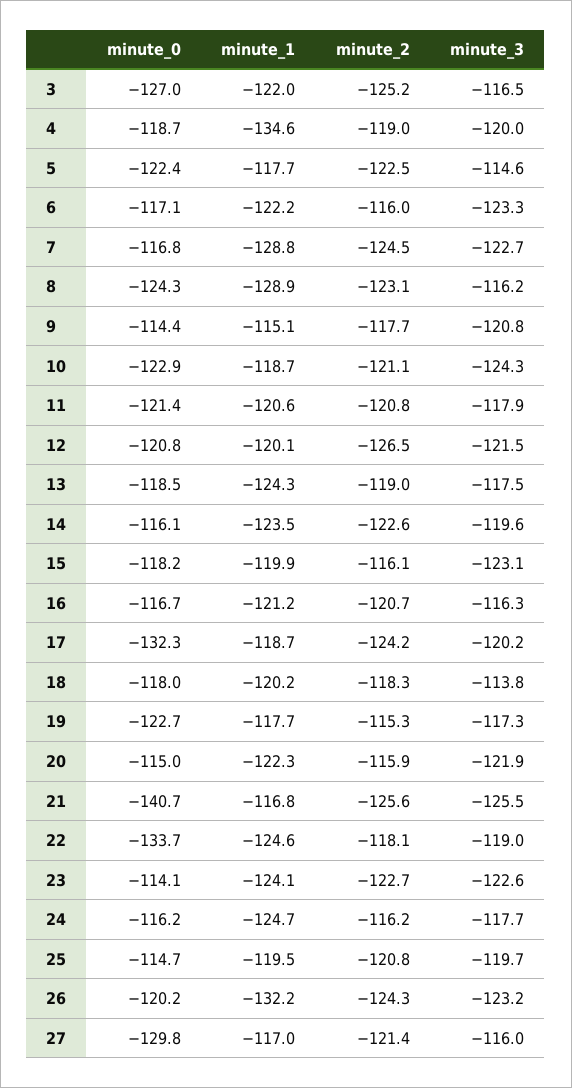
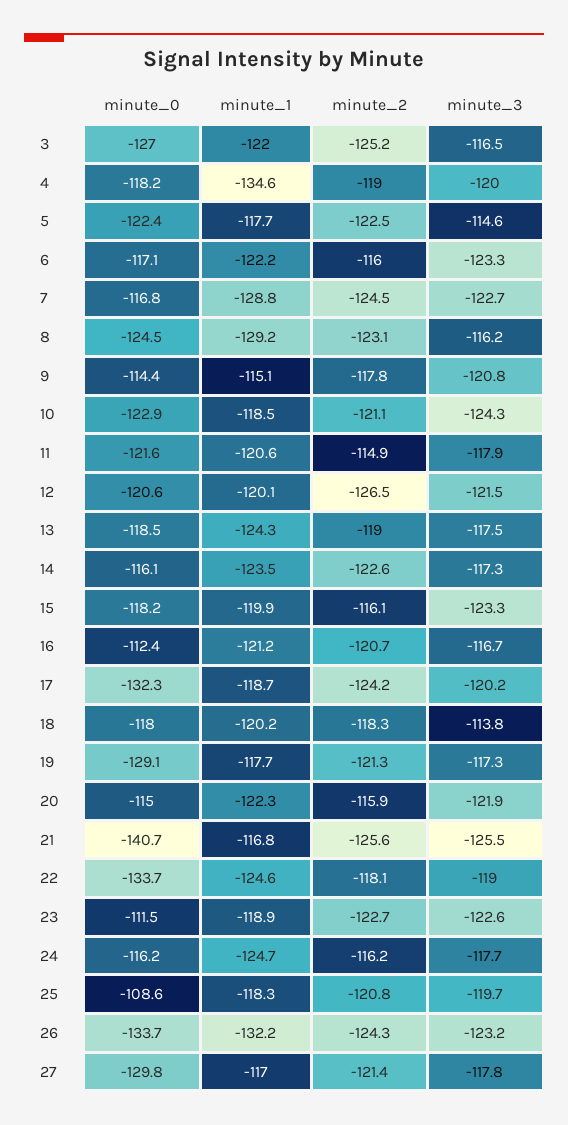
  {
    "minute_0": {
      "3": -127,
-     "4": -118.7,
+     "4": -118.2,
      "5": -122.4,
      "6": -117.1,
      "7": -116.8,
-     "8": -124.3,
+     "8": -124.5,
      "9": -114.4,
      "10": -122.9,
-     "11": -121.4,
+     "11": -121.6,
-     "12": -120.8,
+     "12": -120.6,
      "13": -118.5,
      "14": -116.1,
      "15": -118.2,
-     "16": -116.7,
+     "16": -112.4,
      "17": -132.3,
      "18": -118,
-     "19": -122.7,
+     "19": -129.1,
      "20": -115,
      "21": -140.7,
      "22": -133.7,
-     "23": -114.1,
+     "23": -111.5,
      "24": -116.2,
-     "25": -114.7,
+     "25": -108.6,
-     "26": -120.2,
+     "26": -133.7,
      "27": -129.8
    },
    "minute_1": {
      "3": -122,
      "4": -134.6,
      "5": -117.7,
      "6": -122.2,
      "7": -128.8,
-     "8": -128.9,
+     "8": -129.2,
      "9": -115.1,
-     "10": -118.7,
+     "10": -118.5,
      "11": -120.6,
      "12": -120.1,
      "13": -124.3,
      "14": -123.5,
      "15": -119.9,
      "16": -121.2,
      "17": -118.7,
      "18": -120.2,
      "19": -117.7,
      "20": -122.3,
      "21": -116.8,
      "22": -124.6,
-     "23": -124.1,
+     "23": -118.9,
      "24": -124.7,
-     "25": -119.5,
+     "25": -118.3,
      "26": -132.2,
      "27": -117
    },
    "minute_2": {
      "3": -125.2,
      "4": -119,
      "5": -122.5,
      "6": -116,
      "7": -124.5,
      "8": -123.1,
-     "9": -117.7,
+     "9": -117.8,
      "10": -121.1,
-     "11": -120.8,
+     "11": -114.9,
      "12": -126.5,
      "13": -119,
      "14": -122.6,
      "15": -116.1,
      "16": -120.7,
      "17": -124.2,
      "18": -118.3,
-     "19": -115.3,
+     "19": -121.3,
      "20": -115.9,
      "21": -125.6,
      "22": -118.1,
      "23": -122.7,
      "24": -116.2,
      "25": -120.8,
      "26": -124.3,
      "27": -121.4
    },
    "minute_3": {
      "3": -116.5,
      "4": -120,
      "5": -114.6,
      "6": -123.3,
      "7": -122.7,
      "8": -116.2,
      "9": -120.8,
      "10": -124.3,
      "11": -117.9,
      "12": -121.5,
      "13": -117.5,
-     "14": -119.6,
+     "14": -117.3,
-     "15": -123.1,
+     "15": -123.3,
-     "16": -116.3,
+     "16": -116.7,
      "17": -120.2,
      "18": -113.8,
      "19": -117.3,
      "20": -121.9,
      "21": -125.5,
      "22": -119,
      "23": -122.6,
      "24": -117.7,
      "25": -119.7,
      "26": -123.2,
-     "27": -116
+     "27": -117.8
    }
  }

